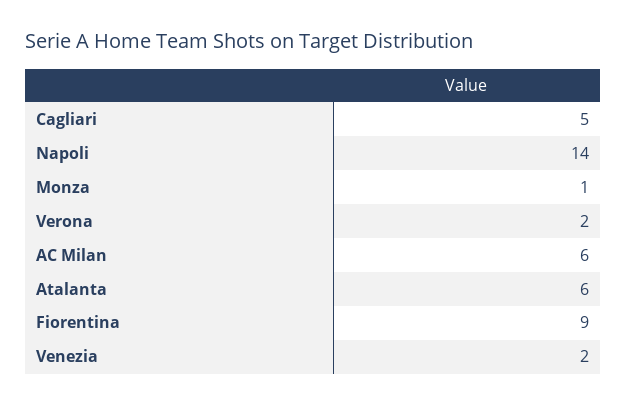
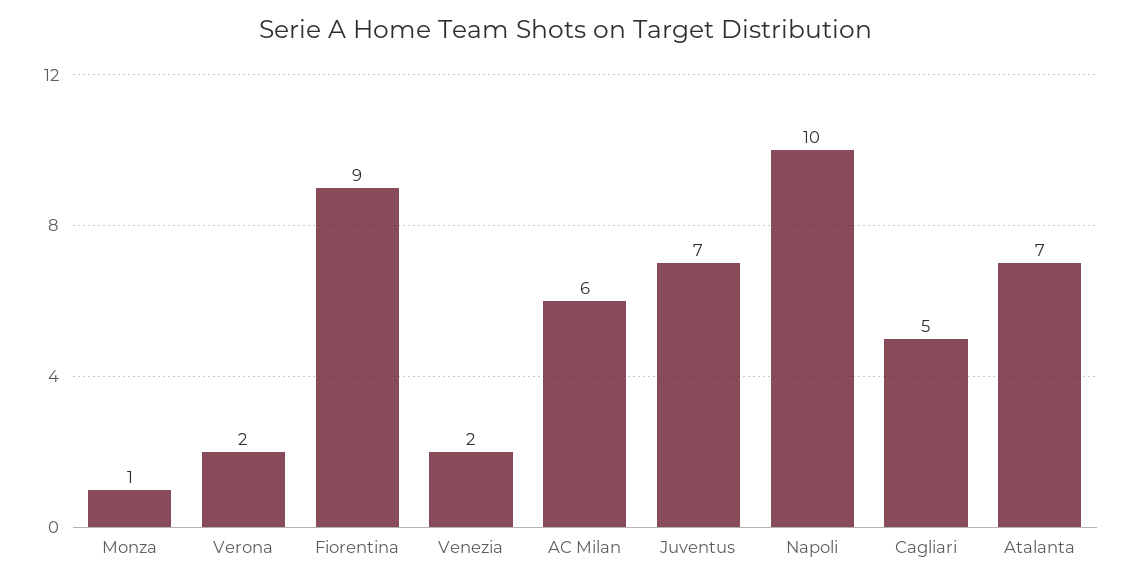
  {
    "Cagliari": 5,
-   "Napoli": 14,
+   "Napoli": 10,
    "Monza": 1,
    "Verona": 2,
    "AC Milan": 6,
-   "Atalanta": 6,
+   "Atalanta": 7,
    "Fiorentina": 9,
-   "Venezia": 2
+   "Venezia": 2,
+   "Juventus": 7
  }

